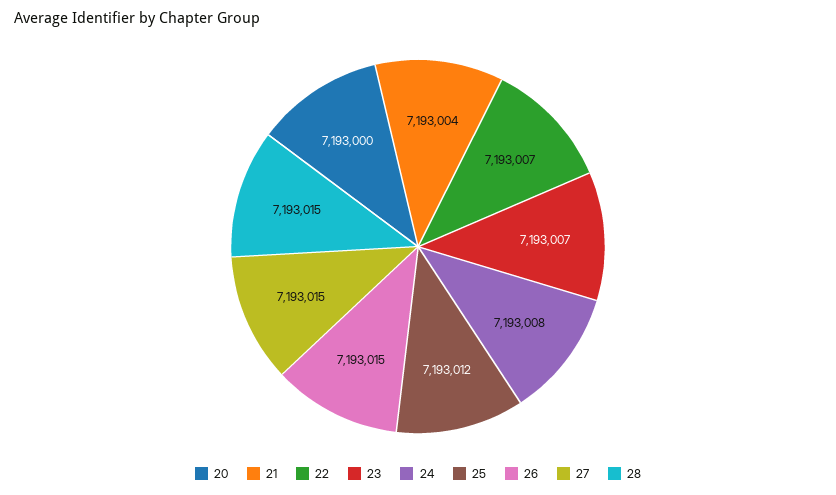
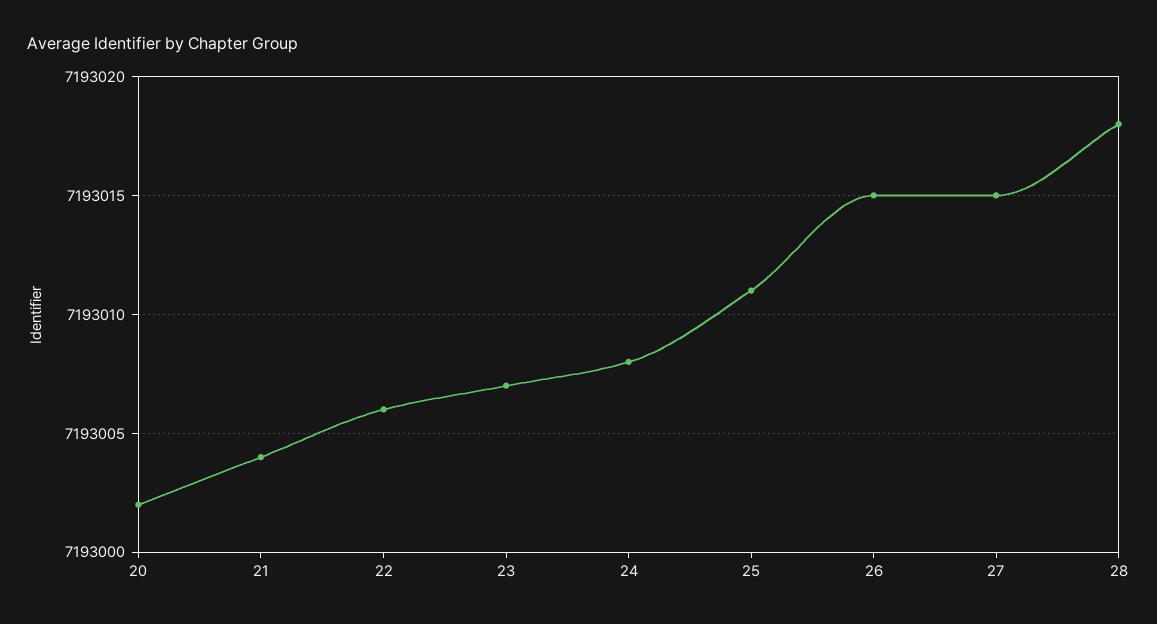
  {
-   "20": 7193000,
+   "20": 7193002,
    "21": 7193004,
-   "22": 7193007,
+   "22": 7193006,
    "23": 7193007,
    "24": 7193008,
-   "25": 7193012,
+   "25": 7193011,
    "26": 7193015,
    "27": 7193015,
-   "28": 7193015
+   "28": 7193018
  }

